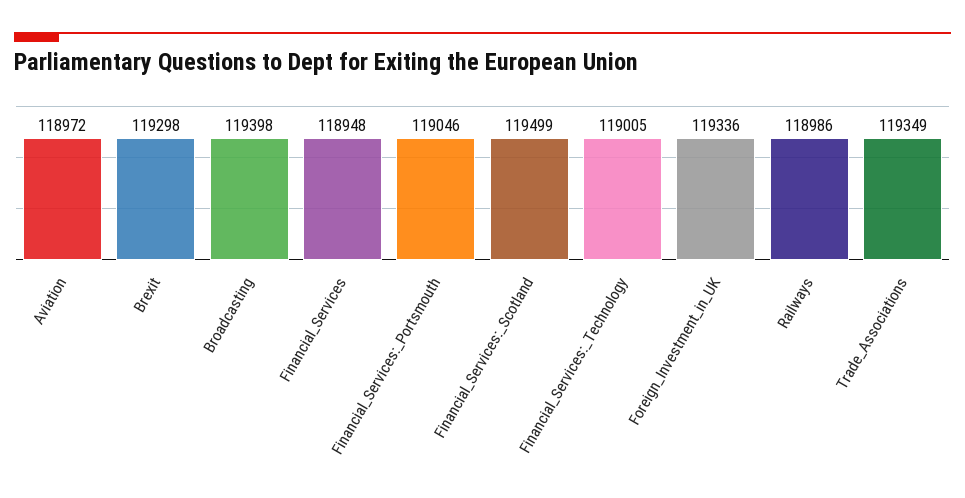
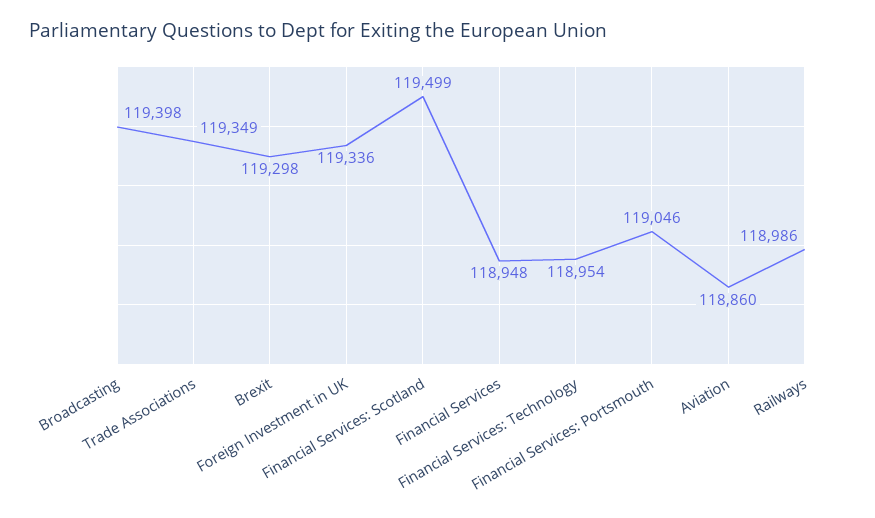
  {
-   "Aviation": 118972,
+   "Aviation": 118860,
    "Brexit": 119298,
    "Broadcasting": 119398,
    "Financial_Services": 118948,
    "Financial_Services:_Portsmouth": 119046,
    "Financial_Services:_Scotland": 119499,
-   "Financial_Services:_Technology": 119005,
+   "Financial_Services:_Technology": 118954,
    "Foreign_Investment_in_UK": 119336,
    "Railways": 118986,
    "Trade_Associations": 119349
  }

